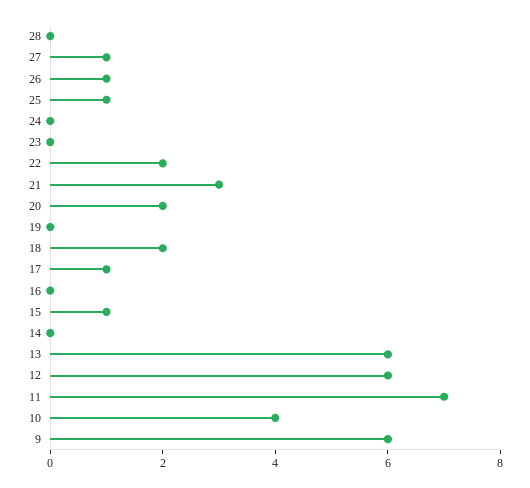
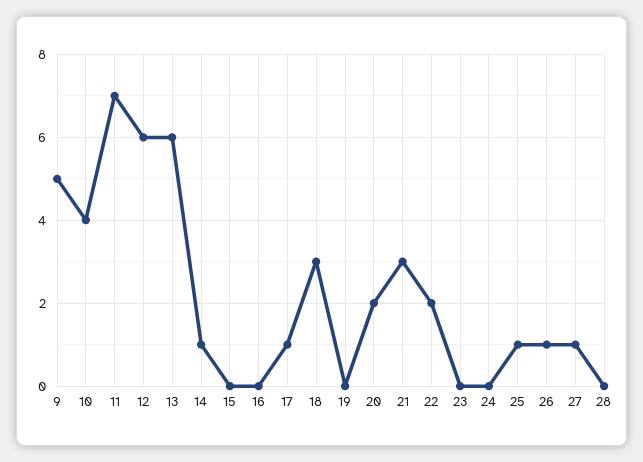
  {
    "28": 0,
    "27": 1,
    "26": 1,
    "25": 1,
    "24": 0,
    "23": 0,
    "22": 2,
    "21": 3,
    "20": 2,
    "19": 0,
-   "18": 2,
+   "18": 3,
    "17": 1,
    "16": 0,
-   "15": 1,
+   "15": 0,
-   "14": 0,
+   "14": 1,
    "13": 6,
    "12": 6,
    "11": 7,
    "10": 4,
-   "9": 6
+   "9": 5
  }

